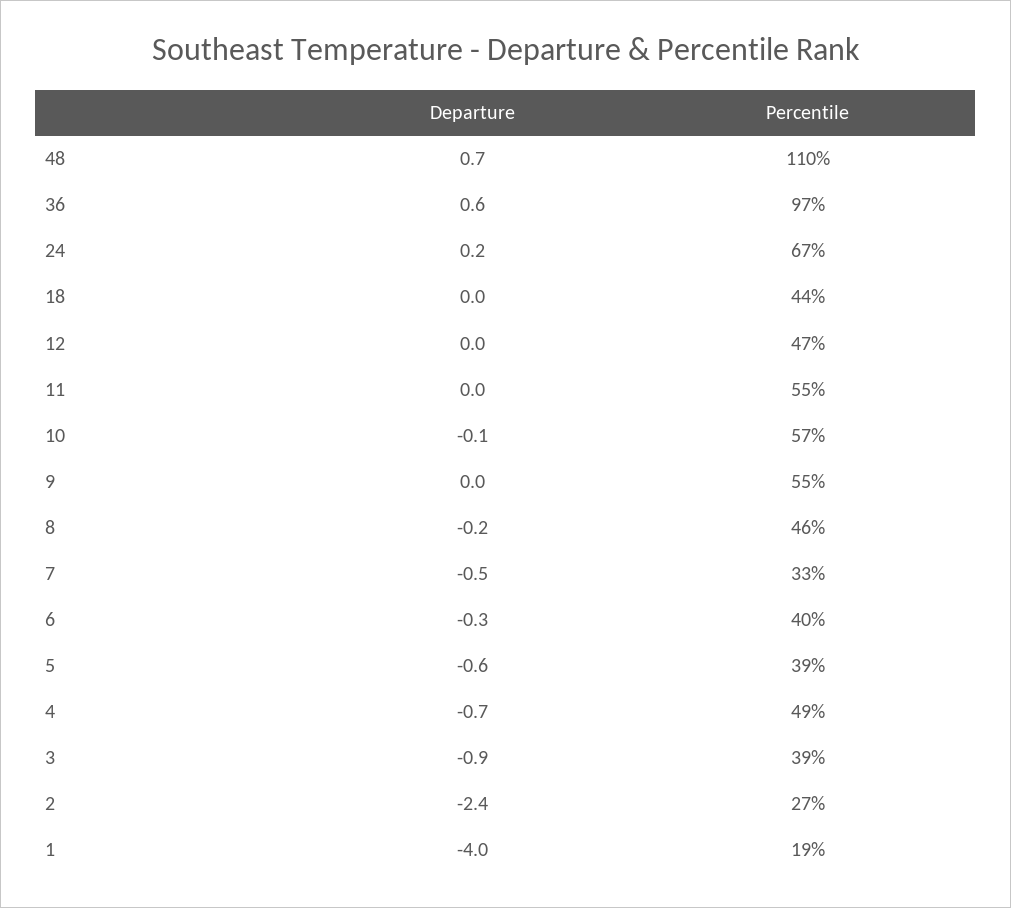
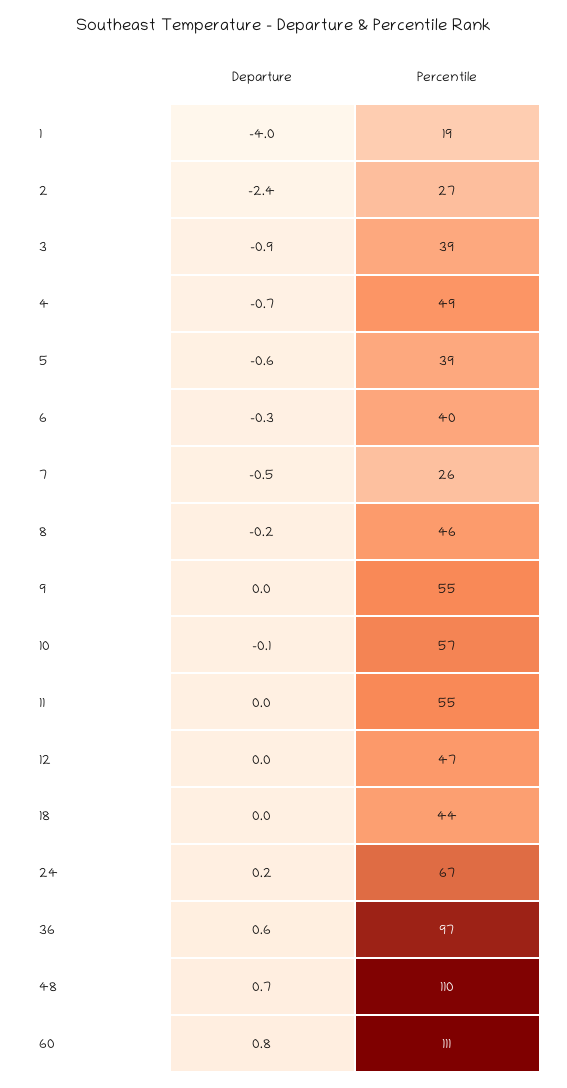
  {
    "Departure": {
      "48": 0.7,
      "36": 0.6,
      "24": 0.2,
      "18": 0,
      "12": 0,
      "11": 0,
      "10": -0.1,
      "9": 0,
      "8": -0.2,
      "7": -0.5,
      "6": -0.3,
      "5": -0.6,
      "4": -0.7,
      "3": -0.9,
      "2": -2.4,
-     "1": -4
+     "1": -4,
+     "60": 0.8
    },
    "Percentile": {
      "48": 110,
      "36": 97,
      "24": 67,
      "18": 44,
      "12": 47,
      "11": 55,
      "10": 57,
      "9": 55,
      "8": 46,
-     "7": 33,
+     "7": 26,
      "6": 40,
      "5": 39,
      "4": 49,
      "3": 39,
      "2": 27,
-     "1": 19
+     "1": 19,
+     "60": 111
    }
  }

